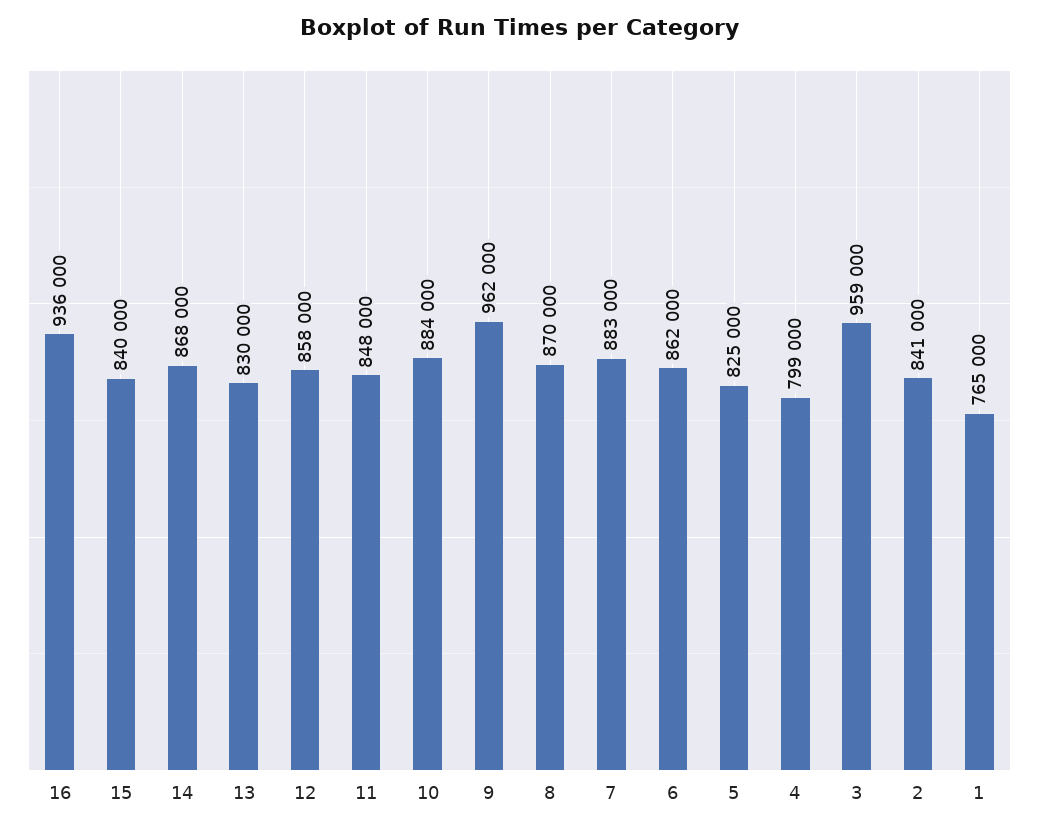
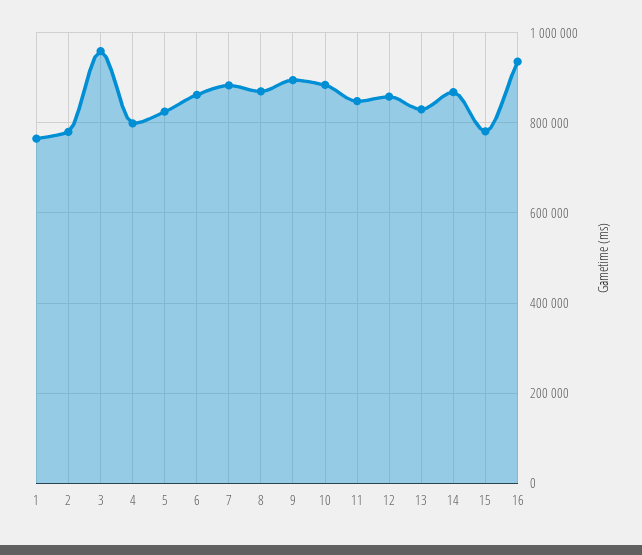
  {
    "16": 936000,
-   "15": 840000,
+   "15": 780000,
    "14": 868000,
    "13": 830000,
    "12": 858000,
    "11": 848000,
    "10": 884000,
-   "9": 962000,
+   "9": 900000,
    "8": 870000,
    "7": 883000,
    "6": 862000,
    "5": 825000,
    "4": 799000,
    "3": 959000,
-   "2": 841000,
+   "2": 780000,
    "1": 765000
  }

